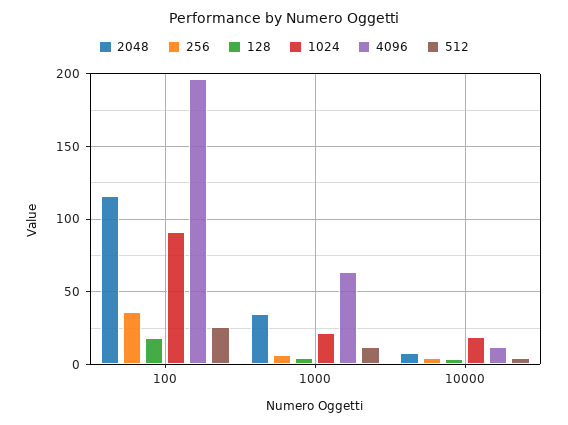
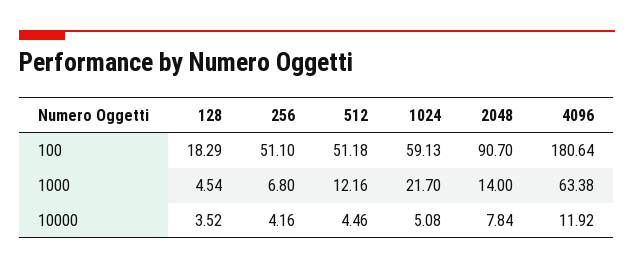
  {
    "2048": {
-     "100": 115,
+     "100": 90.7,
-     "1000": 35,
+     "1000": 14,
      "10000": 7.84
    },
    "256": {
-     "100": 35,
+     "100": 51.1,
      "1000": 6.8,
      "10000": 4.16
    },
    "128": {
      "100": 18.29,
      "1000": 4.54,
      "10000": 3.52
    },
    "1024": {
-     "100": 90,
+     "100": 59.13,
      "1000": 21.7,
-     "10000": 20
+     "10000": 5.08
    },
    "4096": {
-     "100": 195,
+     "100": 180.64,
      "1000": 63.38,
      "10000": 11.92
    },
    "512": {
-     "100": 25,
+     "100": 51.18,
      "1000": 12.16,
      "10000": 4.46
    }
  }

